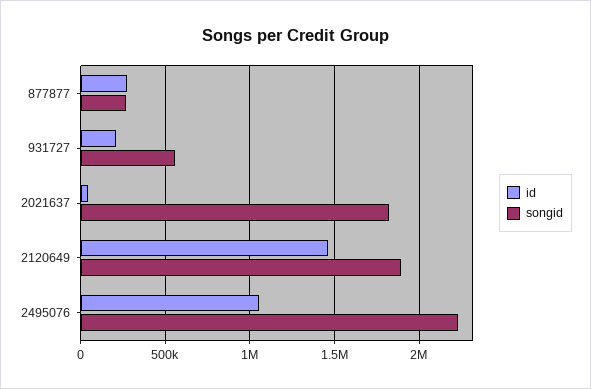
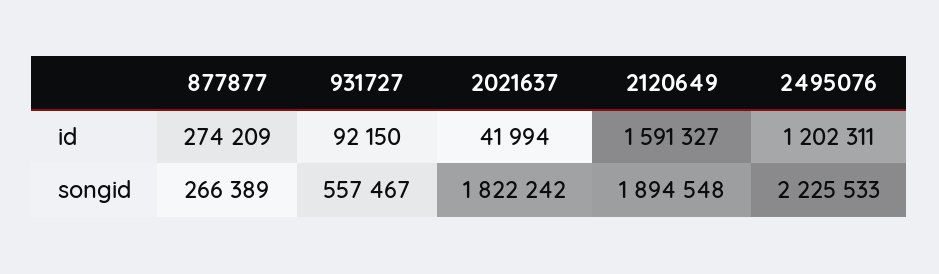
  {
    "id": {
      "877877": 274209,
-     "931727": 200000,
+     "931727": 92150,
      "2021637": 41994,
-     "2120649": 1450000,
+     "2120649": 1591327,
-     "2495076": 1050000
+     "2495076": 1202311
    },
    "songid": {
      "877877": 266389,
      "931727": 557467,
      "2021637": 1822242,
      "2120649": 1894548,
      "2495076": 2225533
    }
  }

